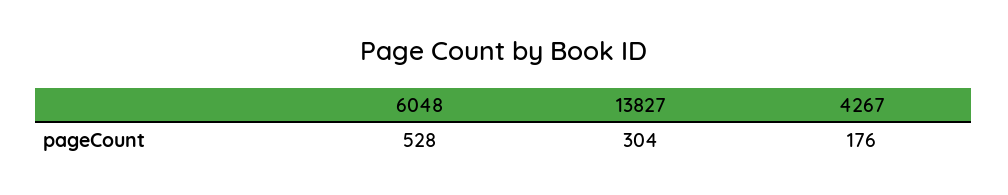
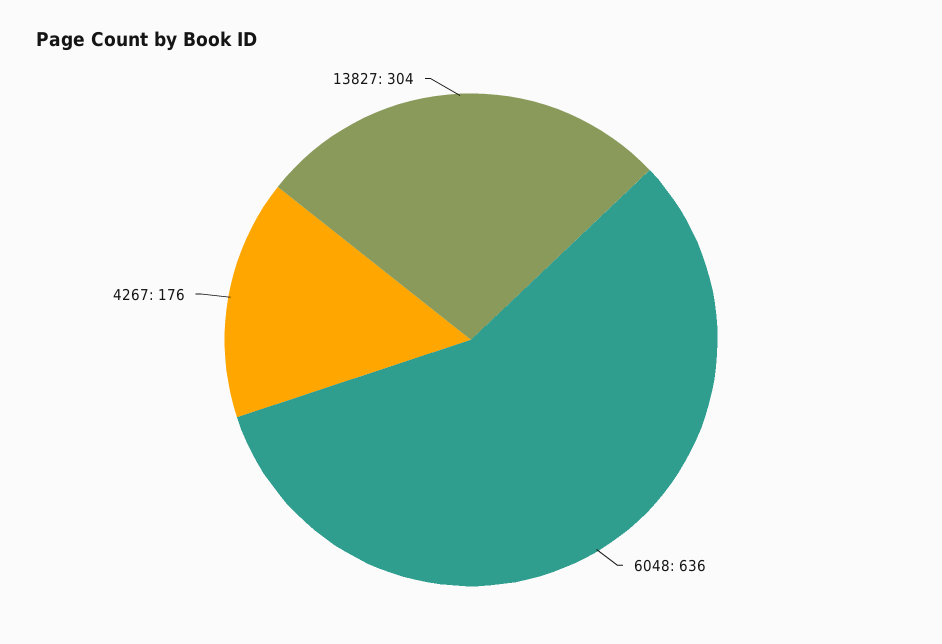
  {
-   "6048": 528,
+   "6048": 636,
    "13827": 304,
    "4267": 176
  }

